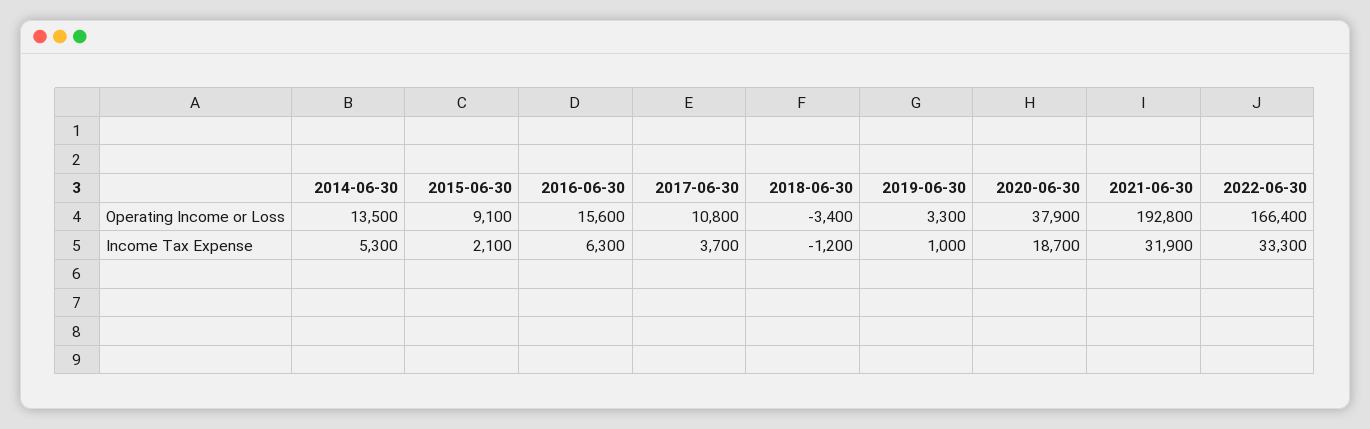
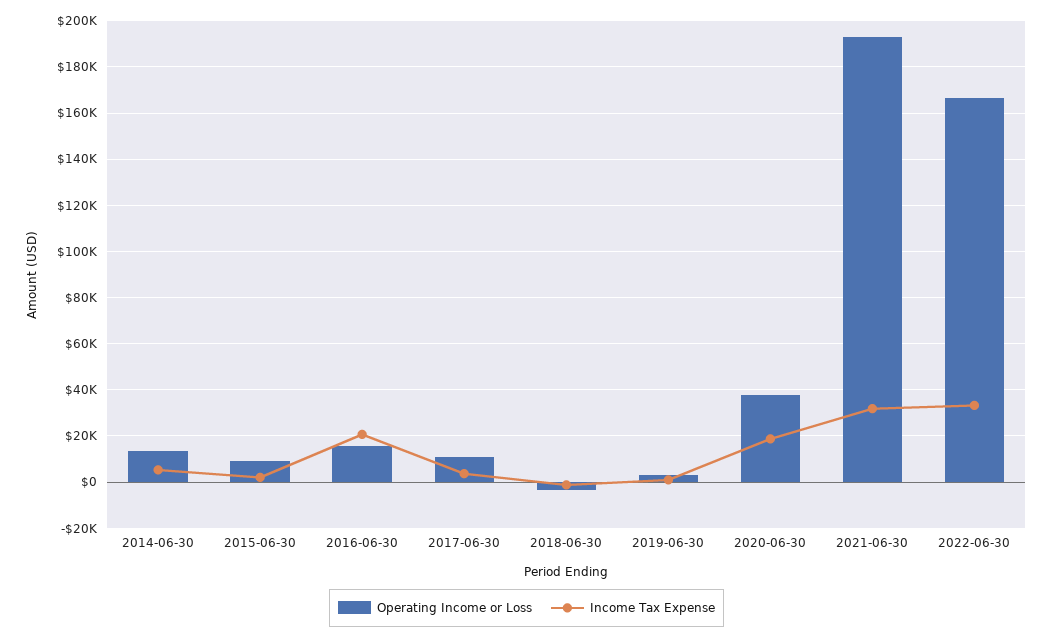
  {
    "Operating Income or Loss": {
      "2014-06-30": 13500,
      "2015-06-30": 9100,
      "2016-06-30": 15600,
      "2017-06-30": 10800,
      "2018-06-30": -3400,
      "2019-06-30": 3300,
      "2020-06-30": 37900,
      "2021-06-30": 192800,
      "2022-06-30": 166400
    },
    "Income Tax Expense": {
      "2014-06-30": 5300,
      "2015-06-30": 2100,
-     "2016-06-30": 6300,
+     "2016-06-30": 20000,
      "2017-06-30": 3700,
      "2018-06-30": -1200,
      "2019-06-30": 1000,
      "2020-06-30": 18700,
      "2021-06-30": 31900,
      "2022-06-30": 33300
    }
  }

